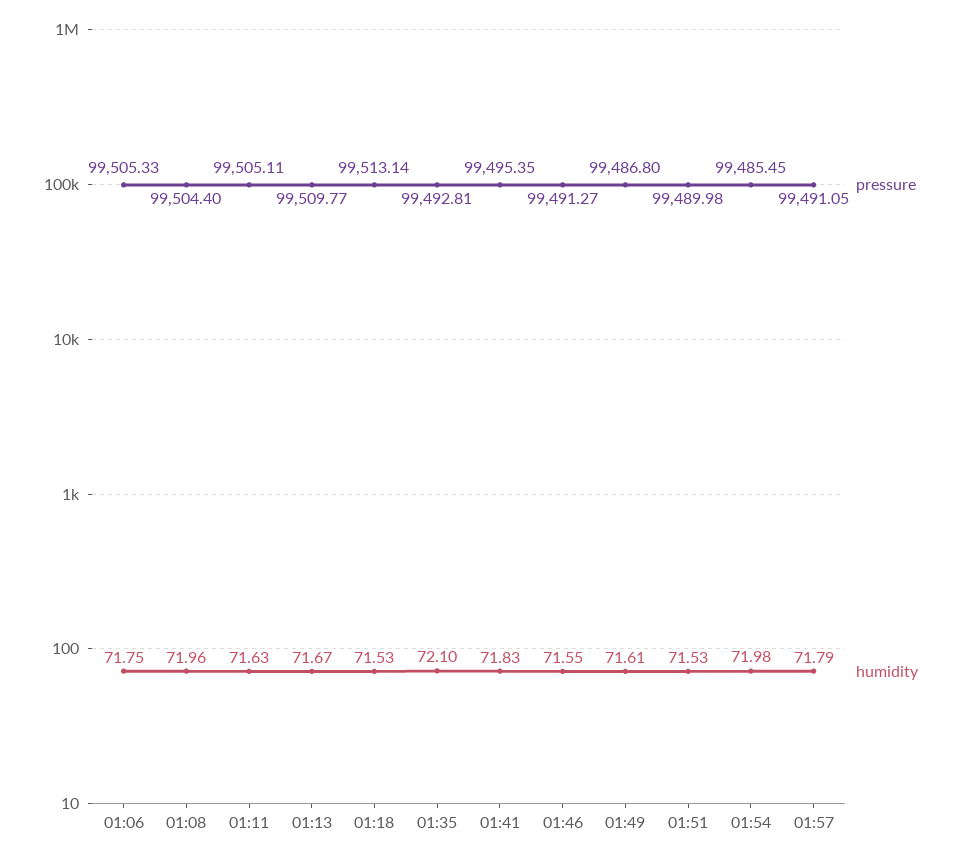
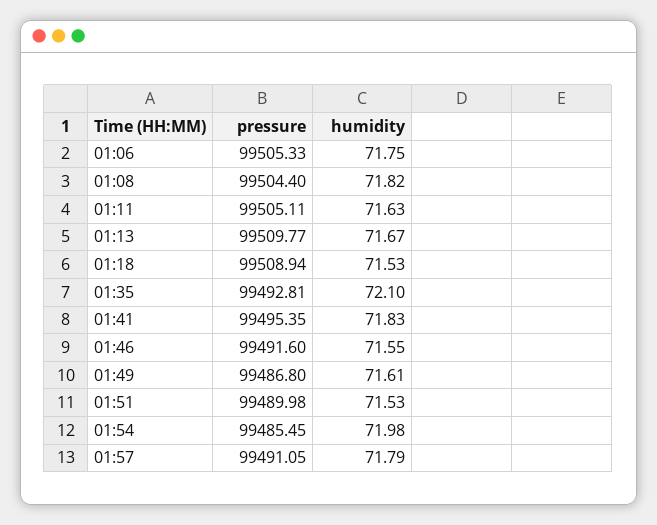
  {
    "pressure": {
      "01:06": 99505.33,
      "01:08": 99504.4,
      "01:11": 99505.11,
      "01:13": 99509.77,
-     "01:18": 99513.14,
+     "01:18": 99508.94,
      "01:35": 99492.81,
      "01:41": 99495.35,
-     "01:46": 99491.27,
+     "01:46": 99491.6,
      "01:49": 99486.8,
      "01:51": 99489.98,
      "01:54": 99485.45,
      "01:57": 99491.05
    },
    "humidity": {
      "01:06": 71.75,
-     "01:08": 71.96,
+     "01:08": 71.82,
      "01:11": 71.63,
      "01:13": 71.67,
      "01:18": 71.53,
      "01:35": 72.1,
      "01:41": 71.83,
      "01:46": 71.55,
      "01:49": 71.61,
      "01:51": 71.53,
      "01:54": 71.98,
      "01:57": 71.79
    }
  }

